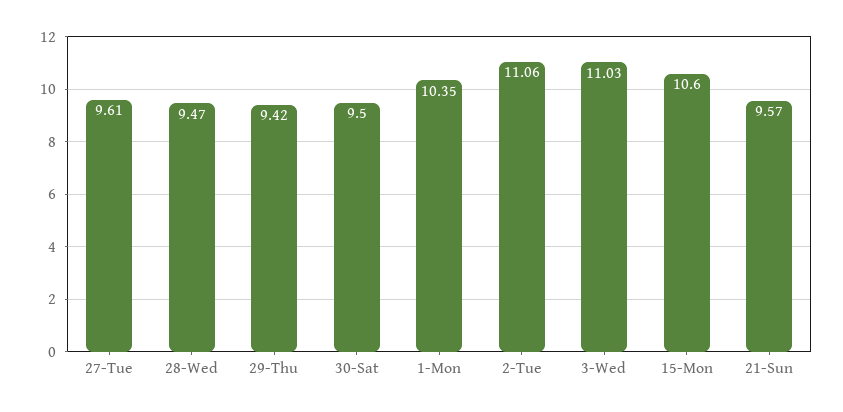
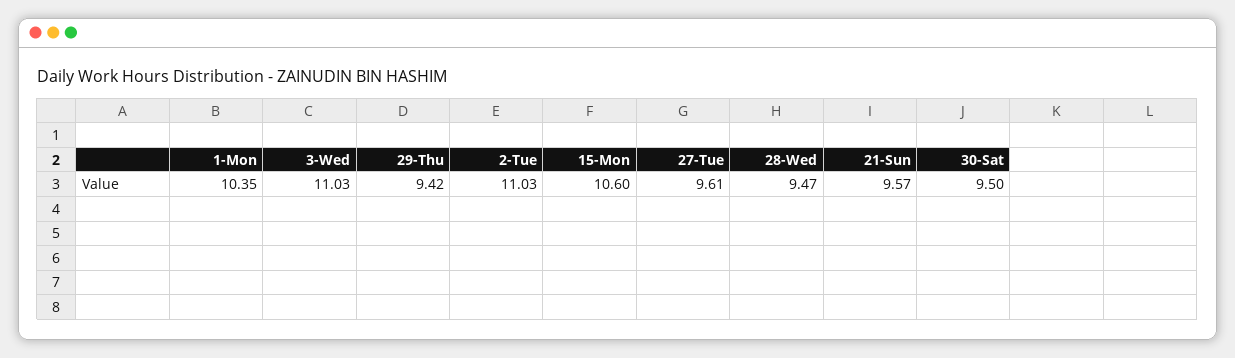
  {
    "27-Tue": 9.61,
    "28-Wed": 9.47,
    "29-Thu": 9.42,
    "30-Sat": 9.5,
    "1-Mon": 10.35,
-   "2-Tue": 11.06,
+   "2-Tue": 11.03,
    "3-Wed": 11.03,
    "15-Mon": 10.6,
    "21-Sun": 9.57
  }

